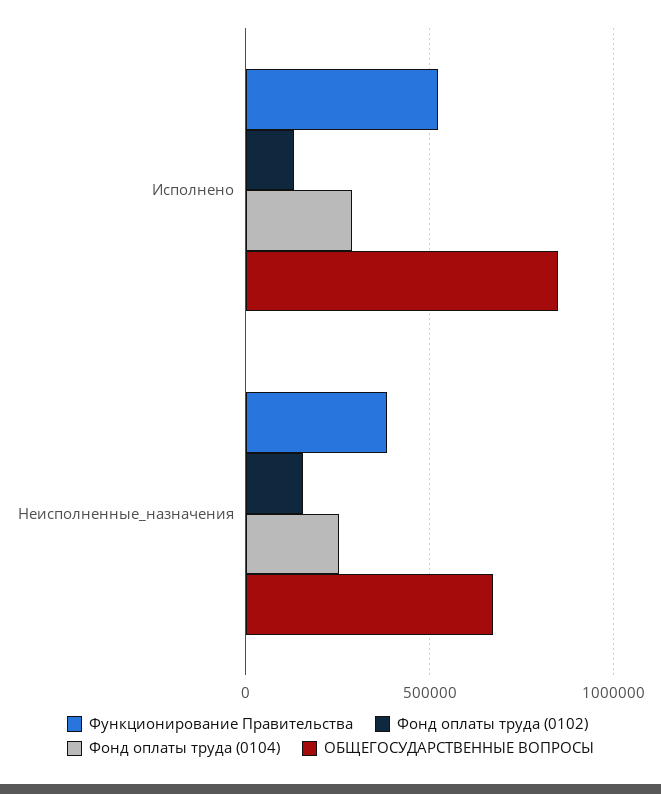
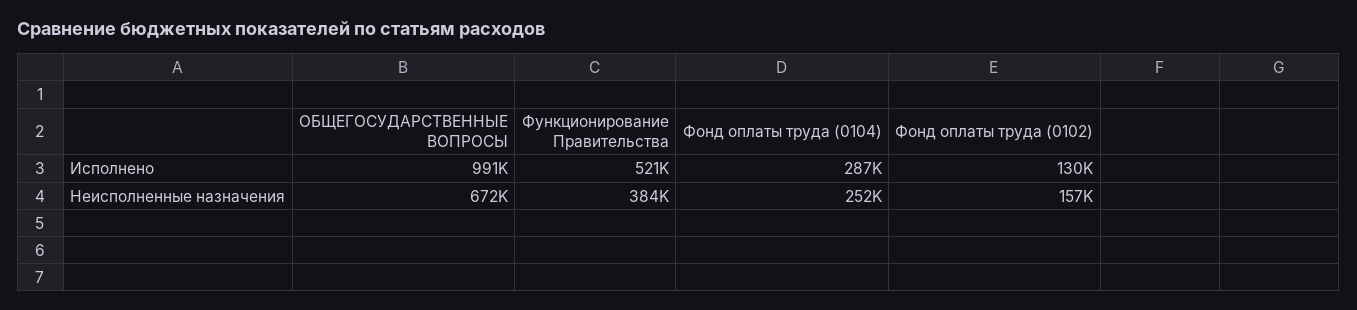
  {
    "Функционирование Правительства": {
      "Исполнено": 521000,
      "Неисполненные_назначения": 384000
    },
    "Фонд оплаты труда (0102)": {
      "Исполнено": 130000,
      "Неисполненные_назначения": 157000
    },
    "Фонд оплаты труда (0104)": {
      "Исполнено": 287000,
      "Неисполненные_назначения": 252000
    },
    "ОБЩЕГОСУДАРСТВЕННЫЕ ВОПРОСЫ": {
-     "Исполнено": 850000,
+     "Исполнено": 991000,
      "Неисполненные_назначения": 672000
    }
  }

